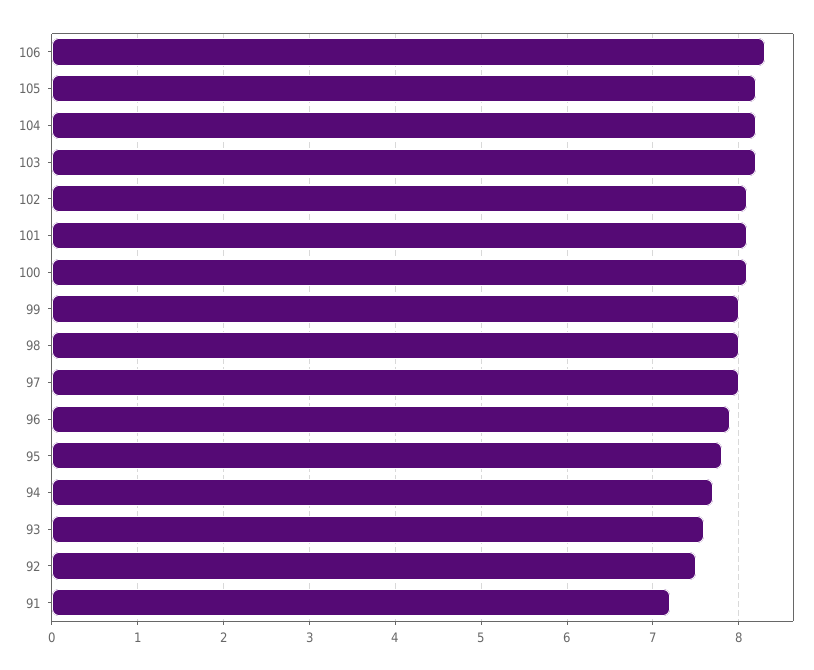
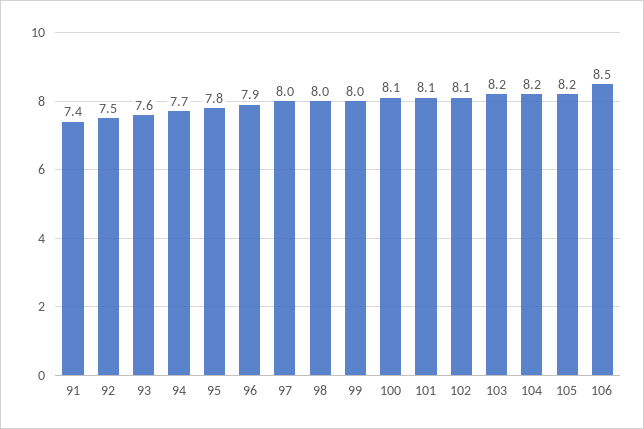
  {
-   "106": 8.3,
+   "106": 8.5,
    "105": 8.2,
    "104": 8.2,
    "103": 8.2,
    "102": 8.1,
    "101": 8.1,
    "100": 8.1,
    "99": 8,
    "98": 8,
    "97": 8,
    "96": 7.9,
    "95": 7.8,
    "94": 7.7,
    "93": 7.6,
    "92": 7.5,
-   "91": 7.2
+   "91": 7.4
  }

